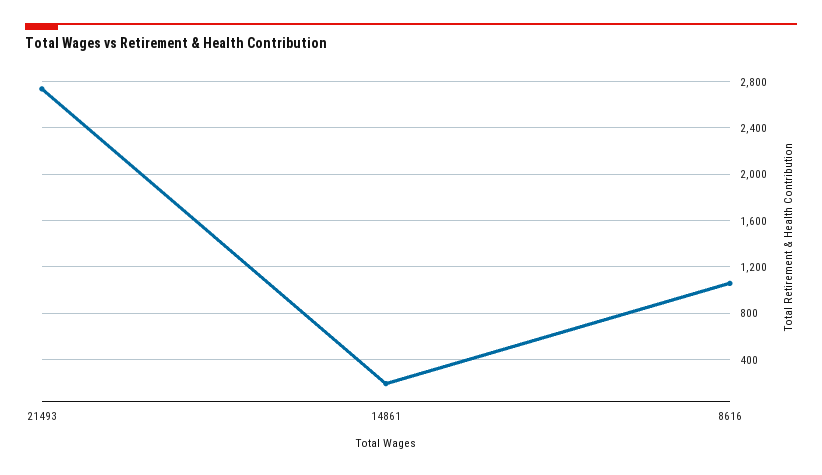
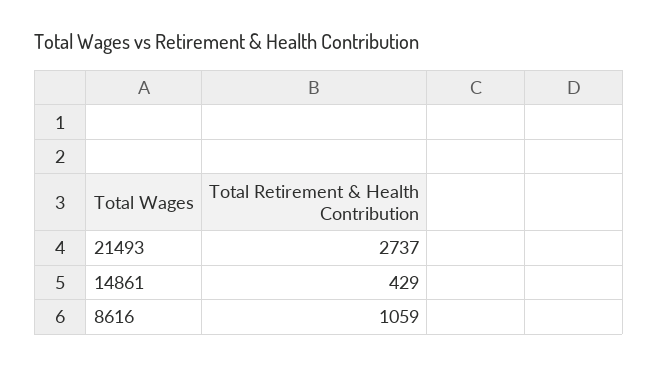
  {
    "21493": 2737,
-   "14861": 200,
+   "14861": 429,
    "8616": 1059
  }

